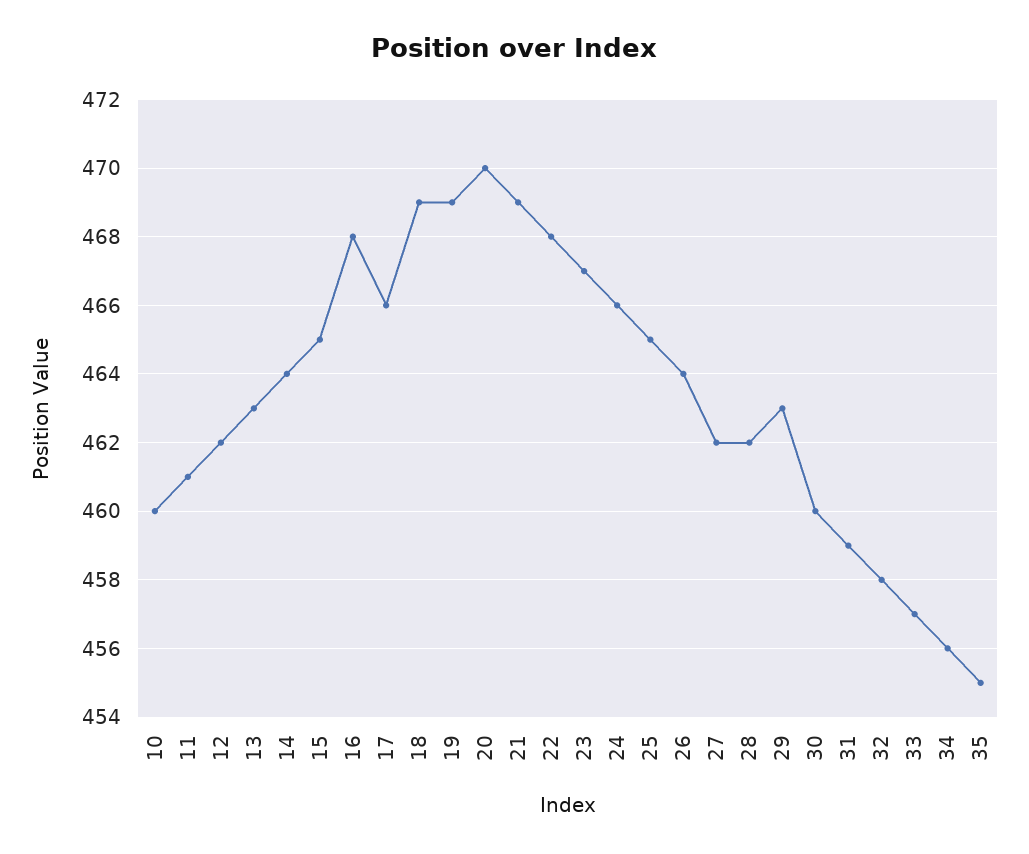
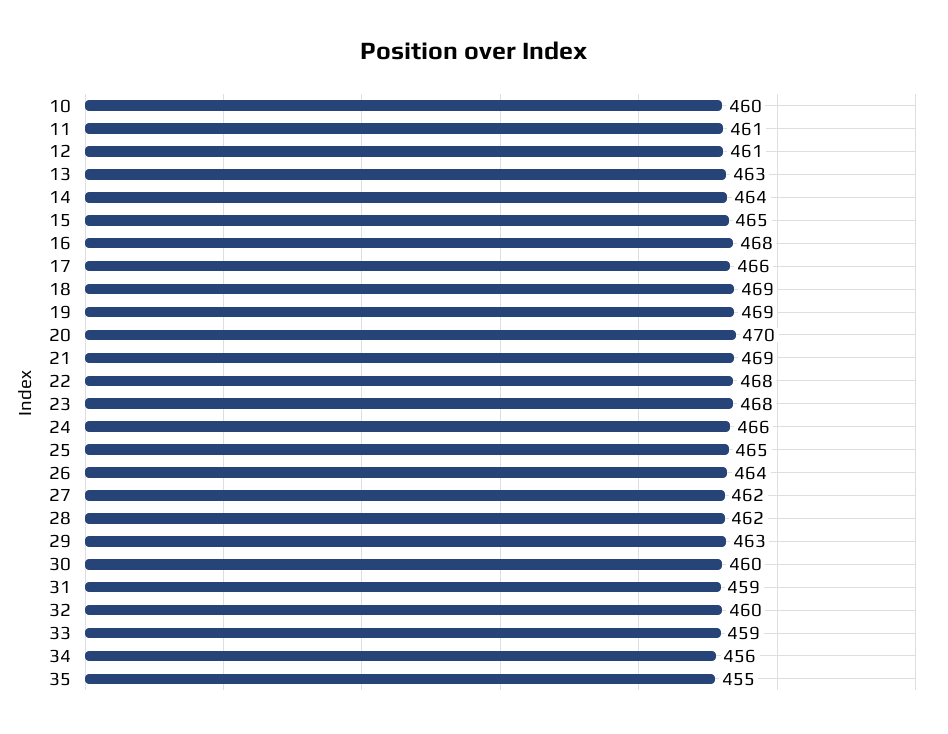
  {
    "10": 460,
    "11": 461,
-   "12": 462,
+   "12": 461,
    "13": 463,
    "14": 464,
    "15": 465,
    "16": 468,
    "17": 466,
    "18": 469,
    "19": 469,
    "20": 470,
    "21": 469,
    "22": 468,
-   "23": 467,
+   "23": 468,
    "24": 466,
    "25": 465,
    "26": 464,
    "27": 462,
    "28": 462,
    "29": 463,
    "30": 460,
    "31": 459,
-   "32": 458,
+   "32": 460,
-   "33": 457,
+   "33": 459,
    "34": 456,
    "35": 455
  }

